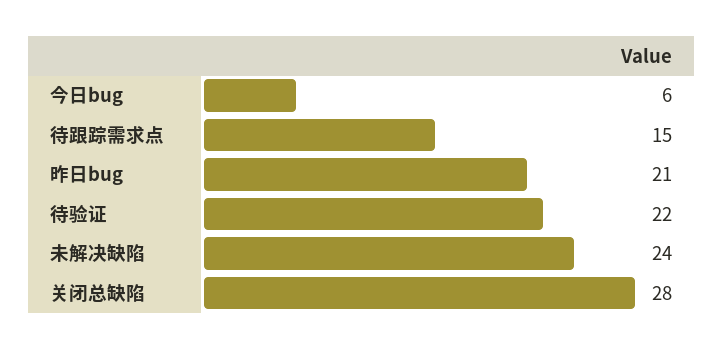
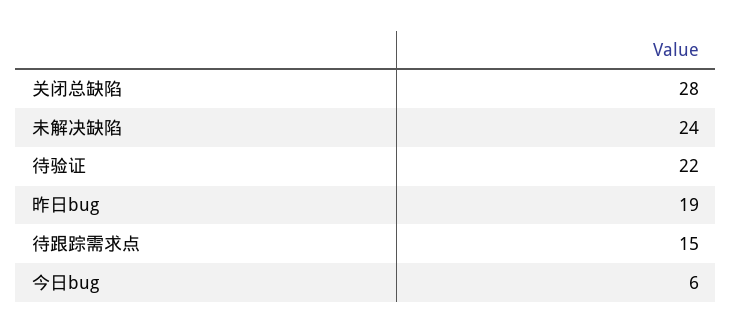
  {
    "今日bug": 6,
    "待跟踪需求点": 15,
-   "昨日bug": 21,
+   "昨日bug": 19,
    "待验证": 22,
    "未解决缺陷": 24,
    "关闭总缺陷": 28
  }

